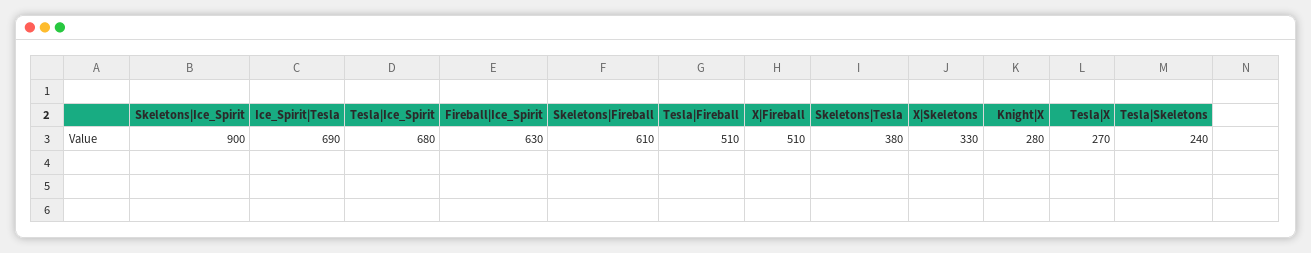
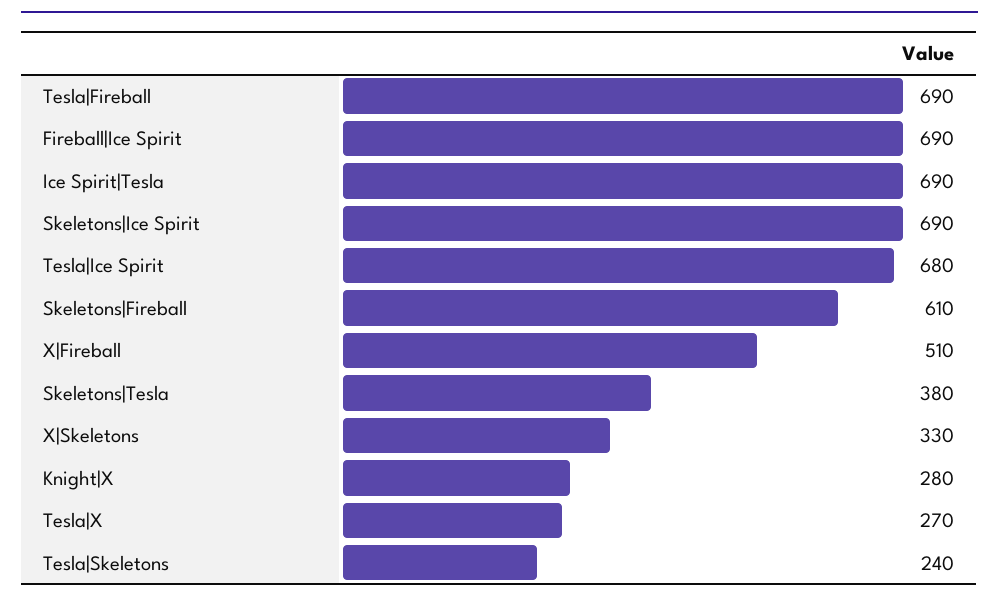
  {
-   "Skeletons|Ice_Spirit": 900,
+   "Skeletons|Ice_Spirit": 690,
    "Ice_Spirit|Tesla": 690,
    "Tesla|Ice_Spirit": 680,
-   "Fireball|Ice_Spirit": 630,
+   "Fireball|Ice_Spirit": 690,
    "Skeletons|Fireball": 610,
-   "Tesla|Fireball": 510,
+   "Tesla|Fireball": 690,
    "X|Fireball": 510,
    "Skeletons|Tesla": 380,
    "X|Skeletons": 330,
    "Knight|X": 280,
    "Tesla|X": 270,
    "Tesla|Skeletons": 240
  }

